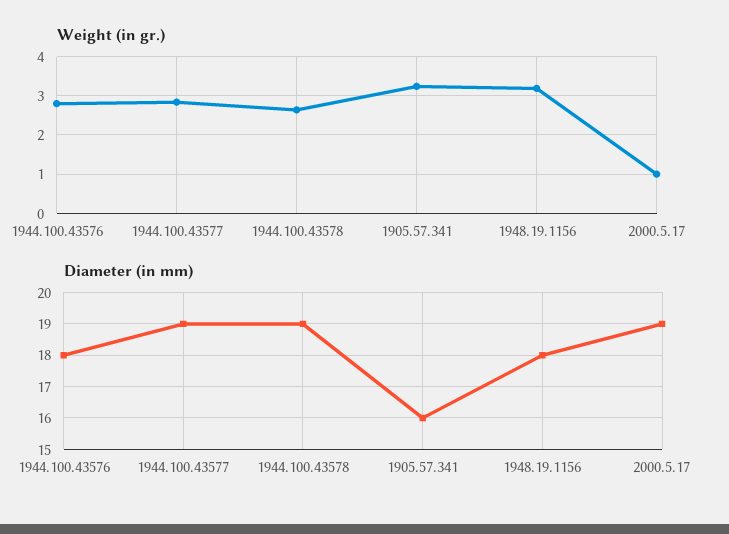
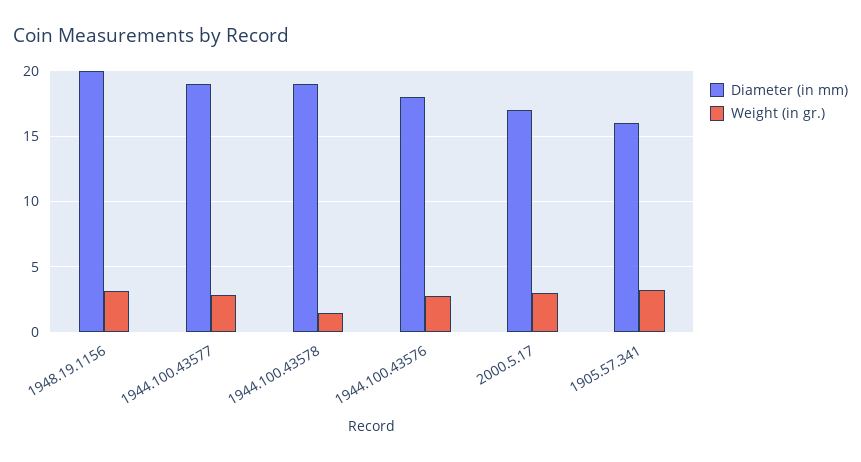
  {
    "Weight (in gr.)": {
      "1944.100.43576": 2.8,
      "1944.100.43577": 2.8,
-     "1944.100.43578": 2.6,
+     "1944.100.43578": 1.5,
      "1905.57.341": 3.2,
      "1948.19.1156": 3.2,
-     "2000.5.17": 1
+     "2000.5.17": 3
    },
    "Diameter (in mm)": {
      "1944.100.43576": 18,
      "1944.100.43577": 19,
      "1944.100.43578": 19,
      "1905.57.341": 16,
-     "1948.19.1156": 18,
+     "1948.19.1156": 20,
-     "2000.5.17": 19
+     "2000.5.17": 17
    }
  }

